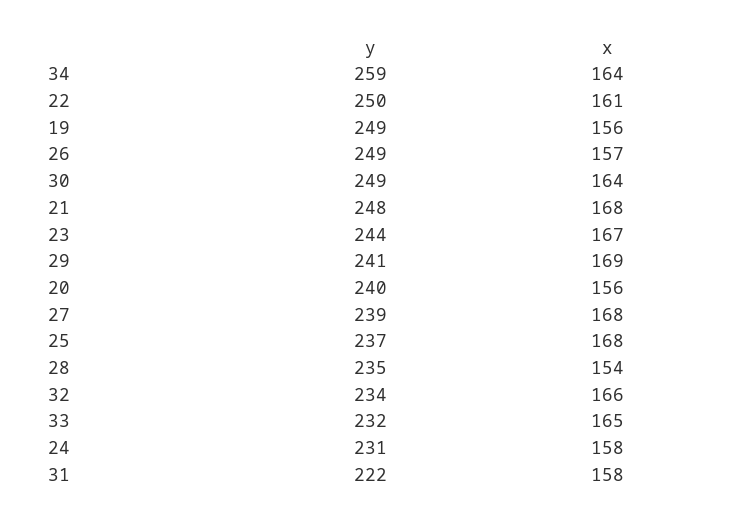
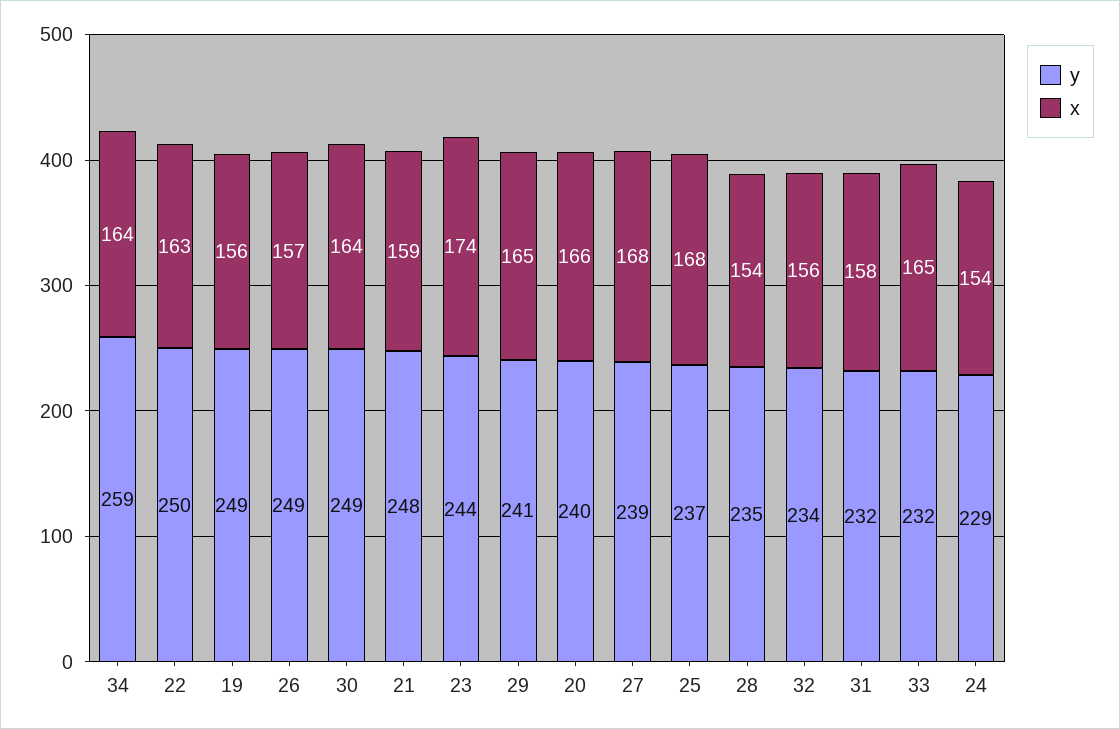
  {
    "y": {
      "34": 259,
      "22": 250,
      "19": 249,
      "26": 249,
      "30": 249,
      "21": 248,
      "23": 244,
      "29": 241,
      "20": 240,
      "27": 239,
      "25": 237,
      "28": 235,
      "32": 234,
      "33": 232,
-     "24": 231,
+     "24": 229,
-     "31": 222
+     "31": 232
    },
    "x": {
      "34": 164,
-     "22": 161,
+     "22": 163,
      "19": 156,
      "26": 157,
      "30": 164,
-     "21": 168,
+     "21": 159,
-     "23": 167,
+     "23": 174,
-     "29": 169,
+     "29": 165,
-     "20": 156,
+     "20": 166,
      "27": 168,
      "25": 168,
      "28": 154,
-     "32": 166,
+     "32": 156,
      "33": 165,
-     "24": 158,
+     "24": 154,
      "31": 158
    }
  }

